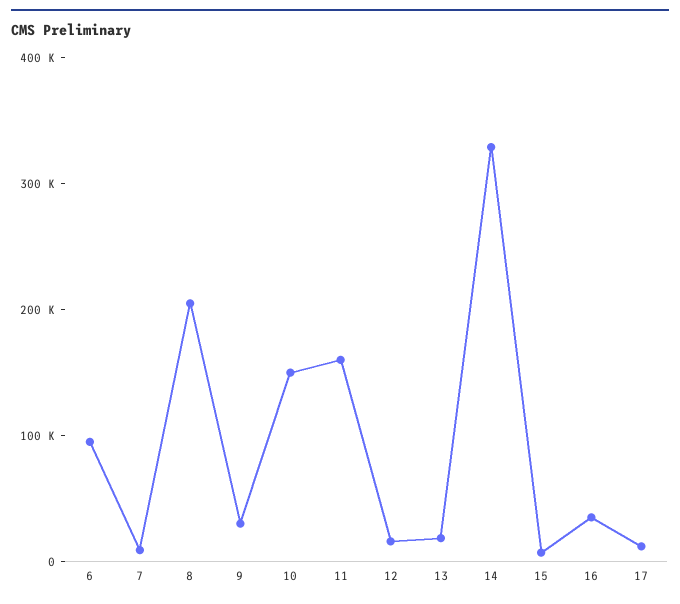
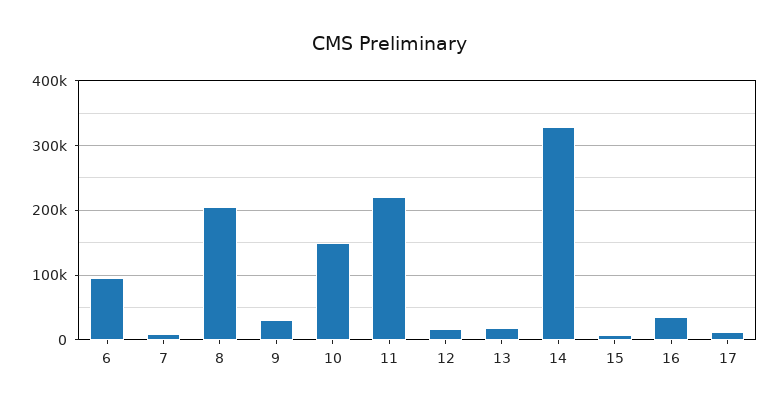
  {
    "6": 100000,
    "7": 10000,
    "8": 210000,
    "9": 30000,
    "10": 150000,
-   "11": 160000,
+   "11": 220000,
    "12": 20000,
    "13": 20000,
    "14": 330000,
    "15": 10000,
    "16": 40000,
    "17": 10000
  }

